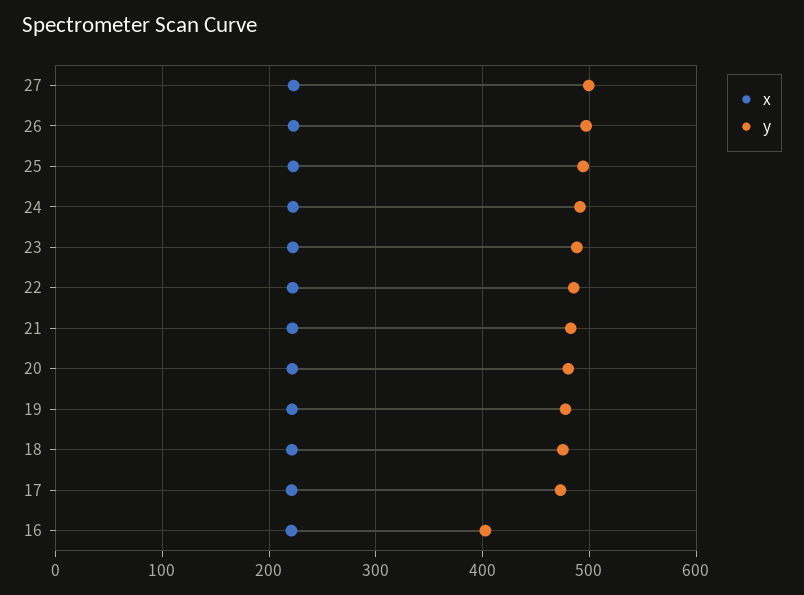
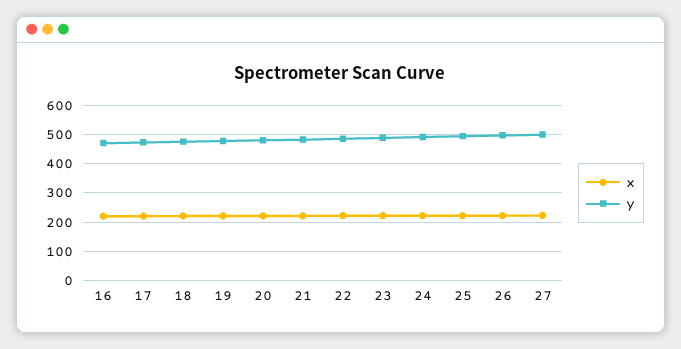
  {
    "x": {
      "27": 220,
      "26": 220,
      "25": 220,
      "24": 220,
      "23": 220,
      "22": 220,
      "21": 220,
      "20": 220,
      "19": 220,
      "18": 220,
      "17": 220,
      "16": 220
    },
    "y": {
      "27": 500,
      "26": 500,
      "25": 490,
      "24": 490,
      "23": 490,
      "22": 490,
      "21": 480,
      "20": 480,
      "19": 480,
      "18": 480,
      "17": 470,
-     "16": 400
+     "16": 475
    }
  }

